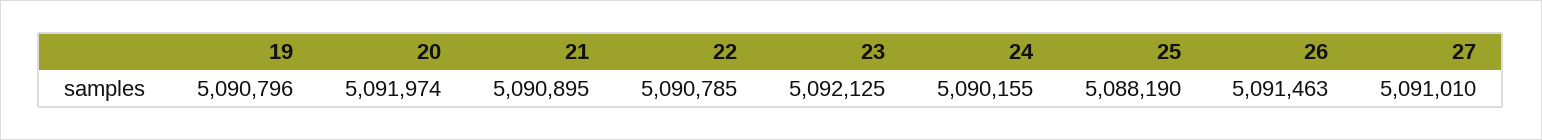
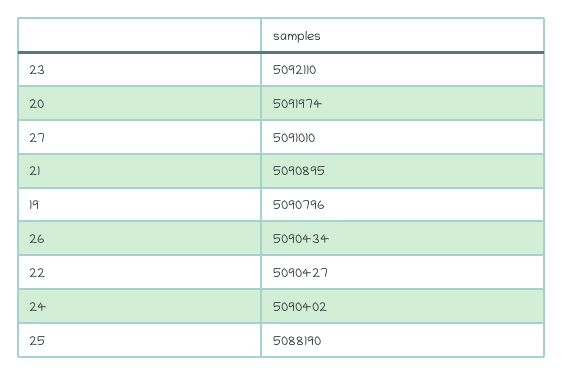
  {
    "19": 5090796,
    "20": 5091974,
    "21": 5090895,
-   "22": 5090785,
+   "22": 5090427,
-   "23": 5092125,
+   "23": 5092110,
-   "24": 5090155,
+   "24": 5090402,
    "25": 5088190,
-   "26": 5091463,
+   "26": 5090434,
    "27": 5091010
  }

